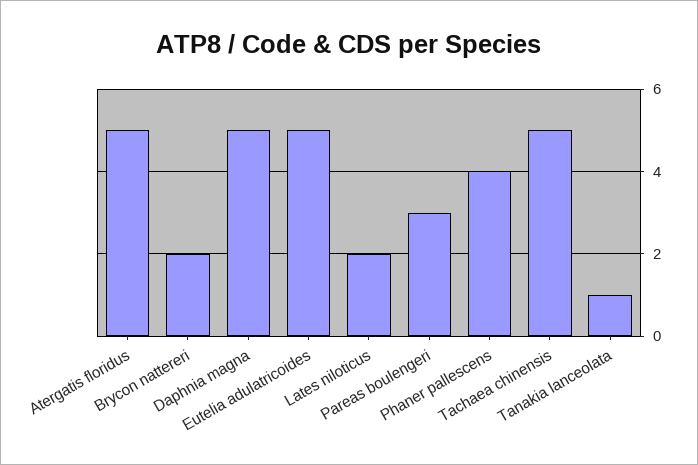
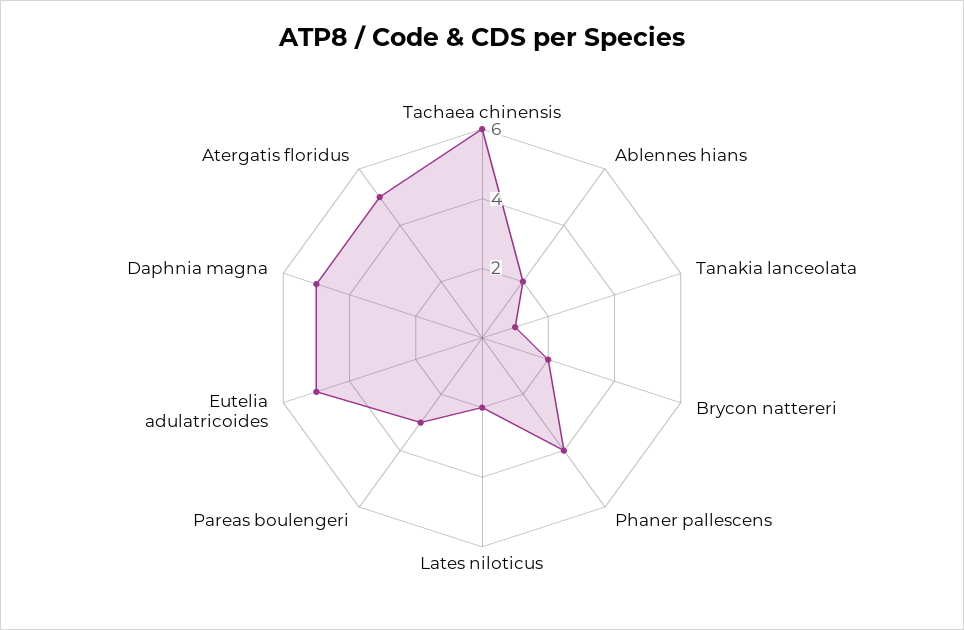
  {
    "Atergatis floridus": 5,
    "Brycon nattereri": 2,
    "Daphnia magna": 5,
    "Eutelia adulatricoides": 5,
    "Lates niloticus": 2,
    "Pareas boulengeri": 3,
    "Phaner pallescens": 4,
-   "Tachaea chinensis": 5,
+   "Tachaea chinensis": 6,
-   "Tanakia lanceolata": 1
+   "Tanakia lanceolata": 1,
+   "Ablennes hians": 2
  }

